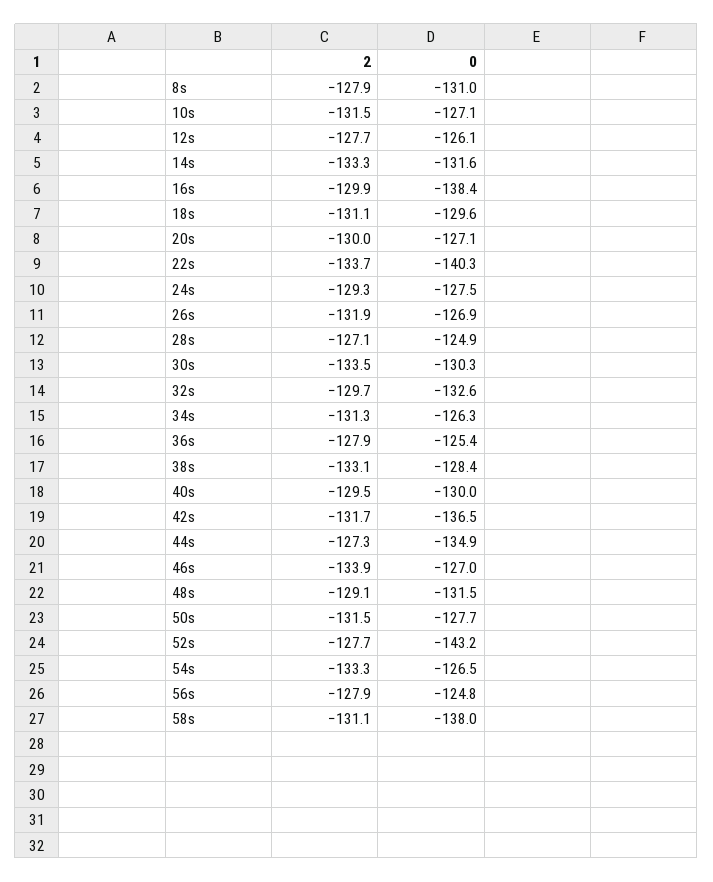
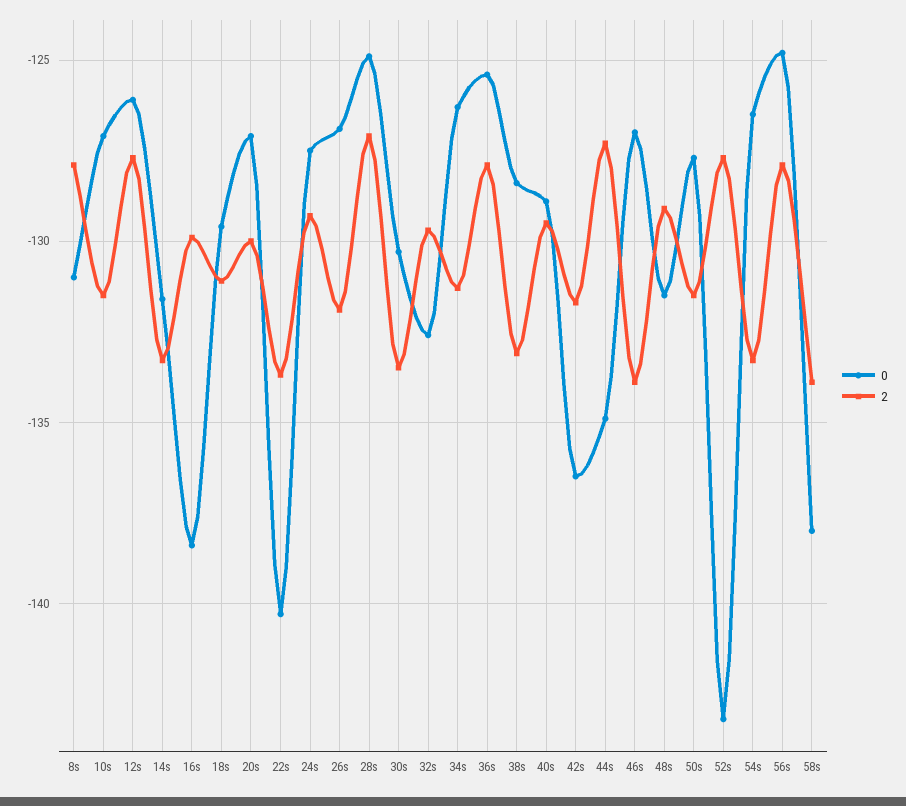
  {
    "2": {
      "8s": -127.9,
      "10s": -131.5,
      "12s": -127.7,
      "14s": -133.3,
      "16s": -129.9,
      "18s": -131.1,
      "20s": -130,
      "22s": -133.7,
      "24s": -129.3,
      "26s": -131.9,
      "28s": -127.1,
      "30s": -133.5,
      "32s": -129.7,
      "34s": -131.3,
      "36s": -127.9,
      "38s": -133.1,
      "40s": -129.5,
      "42s": -131.7,
      "44s": -127.3,
      "46s": -133.9,
      "48s": -129.1,
      "50s": -131.5,
      "52s": -127.7,
      "54s": -133.3,
      "56s": -127.9,
-     "58s": -131.1
+     "58s": -134
    },
    "0": {
      "8s": -131,
      "10s": -127.1,
      "12s": -126.1,
      "14s": -131.6,
      "16s": -138.4,
      "18s": -129.6,
      "20s": -127.1,
      "22s": -140.3,
      "24s": -127.5,
      "26s": -126.9,
      "28s": -124.9,
      "30s": -130.3,
      "32s": -132.6,
      "34s": -126.3,
      "36s": -125.4,
      "38s": -128.4,
-     "40s": -130,
+     "40s": -129,
      "42s": -136.5,
      "44s": -134.9,
      "46s": -127,
      "48s": -131.5,
      "50s": -127.7,
      "52s": -143.2,
      "54s": -126.5,
      "56s": -124.8,
      "58s": -138
    }
  }

